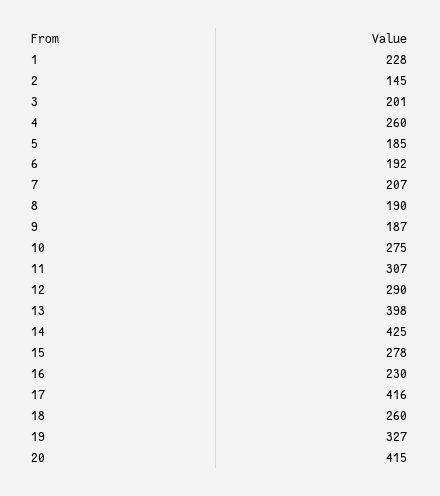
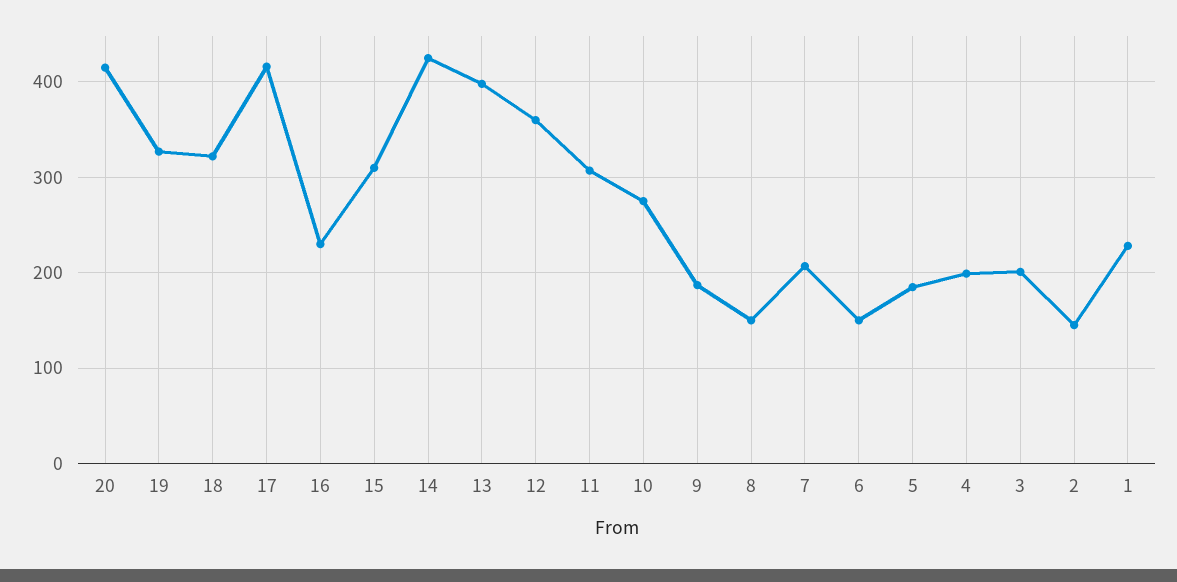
  {
    "1": 228,
    "2": 145,
    "3": 201,
-   "4": 260,
+   "4": 200,
    "5": 185,
-   "6": 192,
+   "6": 150,
    "7": 207,
-   "8": 190,
+   "8": 150,
    "9": 187,
    "10": 275,
    "11": 307,
-   "12": 290,
+   "12": 360,
    "13": 398,
    "14": 425,
-   "15": 278,
+   "15": 310,
    "16": 230,
    "17": 416,
-   "18": 260,
+   "18": 320,
    "19": 327,
    "20": 415
  }

